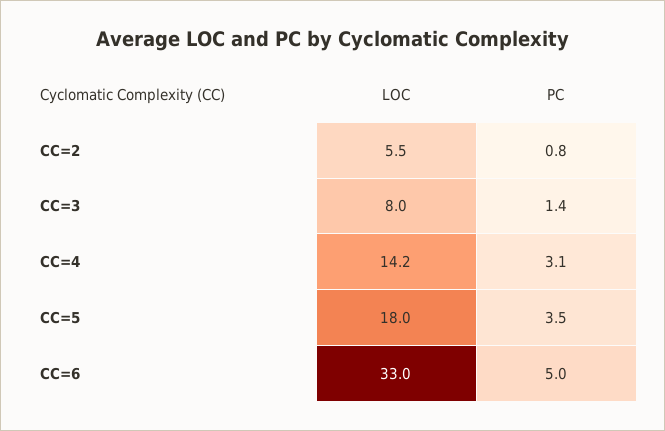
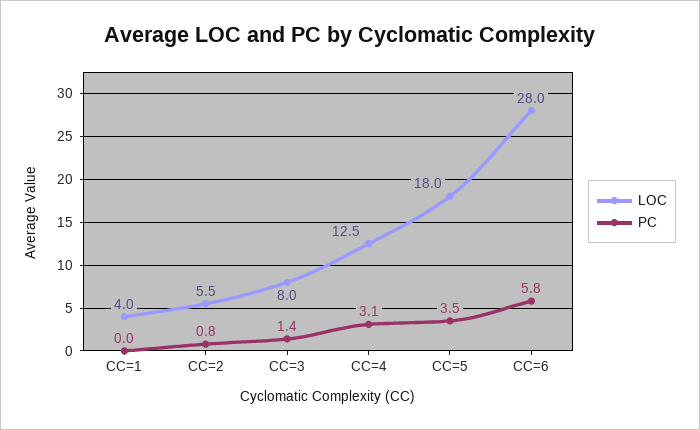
  {
    "LOC": {
      "CC=2": 5.5,
      "CC=3": 8,
-     "CC=4": 14.2,
+     "CC=4": 12.5,
      "CC=5": 18,
-     "CC=6": 33
+     "CC=6": 28,
+     "CC=1": 4
    },
    "PC": {
      "CC=2": 0.8,
      "CC=3": 1.4,
      "CC=4": 3.1,
      "CC=5": 3.5,
-     "CC=6": 5
+     "CC=6": 5.8,
+     "CC=1": 0
    }
  }

